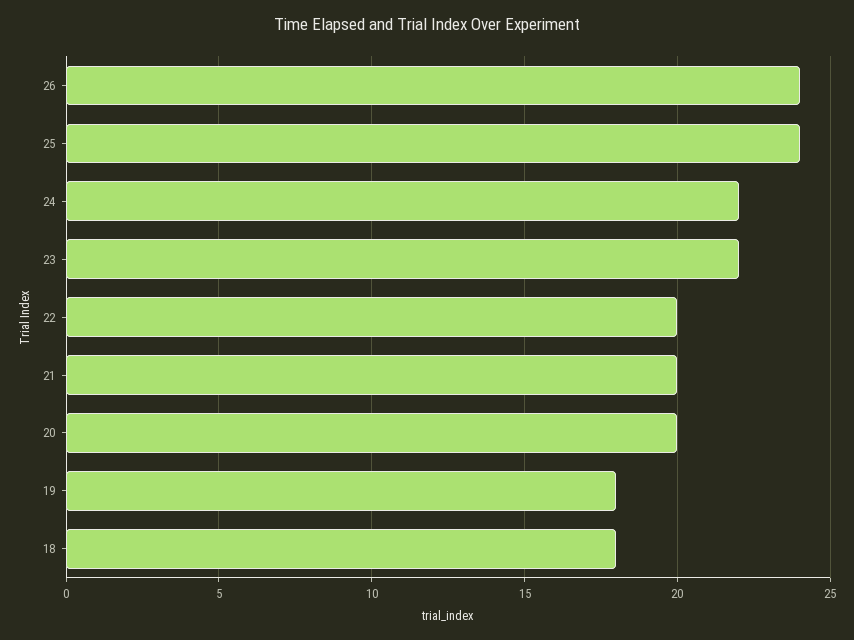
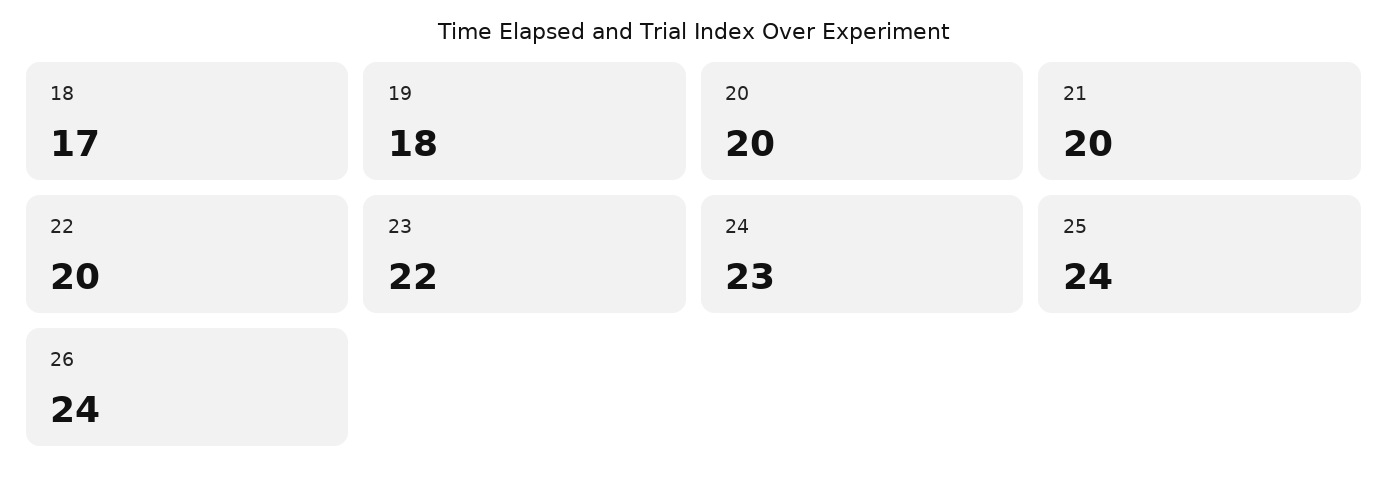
  {
    "26": 24,
    "25": 24,
-   "24": 22,
+   "24": 23,
    "23": 22,
    "22": 20,
    "21": 20,
    "20": 20,
    "19": 18,
-   "18": 18
+   "18": 17
  }

